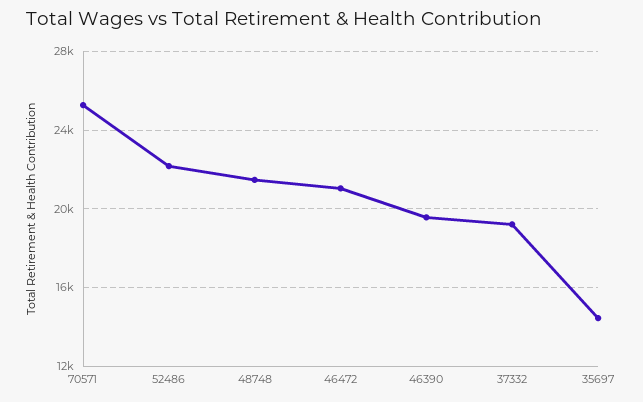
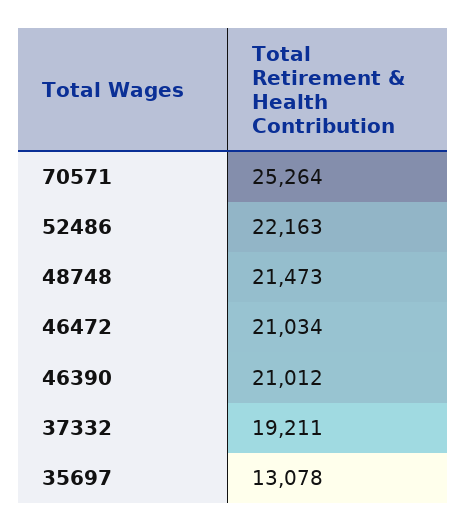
  {
    "70571": 25264,
    "52486": 22163,
    "48748": 21473,
    "46472": 21034,
-   "46390": 19500,
+   "46390": 21012,
    "37332": 19211,
-   "35697": 14500
+   "35697": 13078
  }

